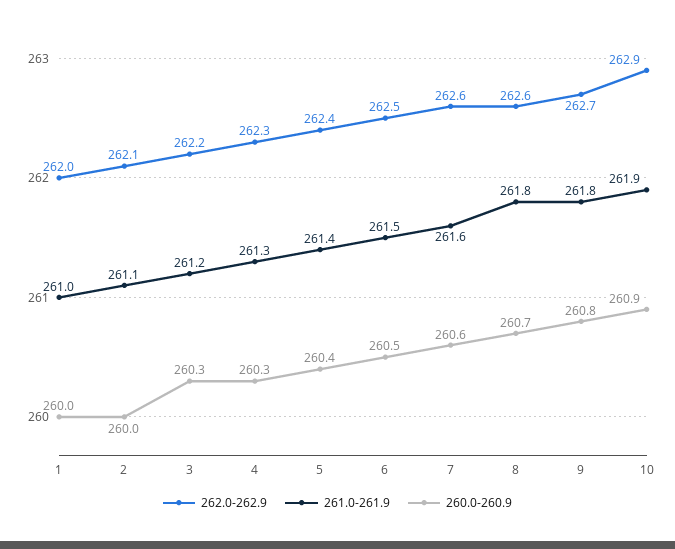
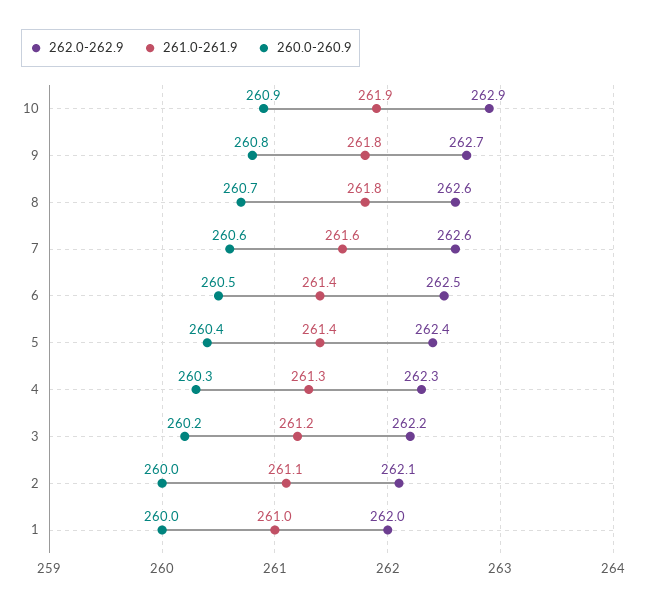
  {
    "262.0-262.9": {
      "1": 262,
      "2": 262.1,
      "3": 262.2,
      "4": 262.3,
      "5": 262.4,
      "6": 262.5,
      "7": 262.6,
      "8": 262.6,
      "9": 262.7,
      "10": 262.9
    },
    "261.0-261.9": {
      "1": 261,
      "2": 261.1,
      "3": 261.2,
      "4": 261.3,
      "5": 261.4,
-     "6": 261.5,
+     "6": 261.4,
      "7": 261.6,
      "8": 261.8,
      "9": 261.8,
      "10": 261.9
    },
    "260.0-260.9": {
      "1": 260,
      "2": 260,
-     "3": 260.3,
+     "3": 260.2,
      "4": 260.3,
      "5": 260.4,
      "6": 260.5,
      "7": 260.6,
      "8": 260.7,
      "9": 260.8,
      "10": 260.9
    }
  }

